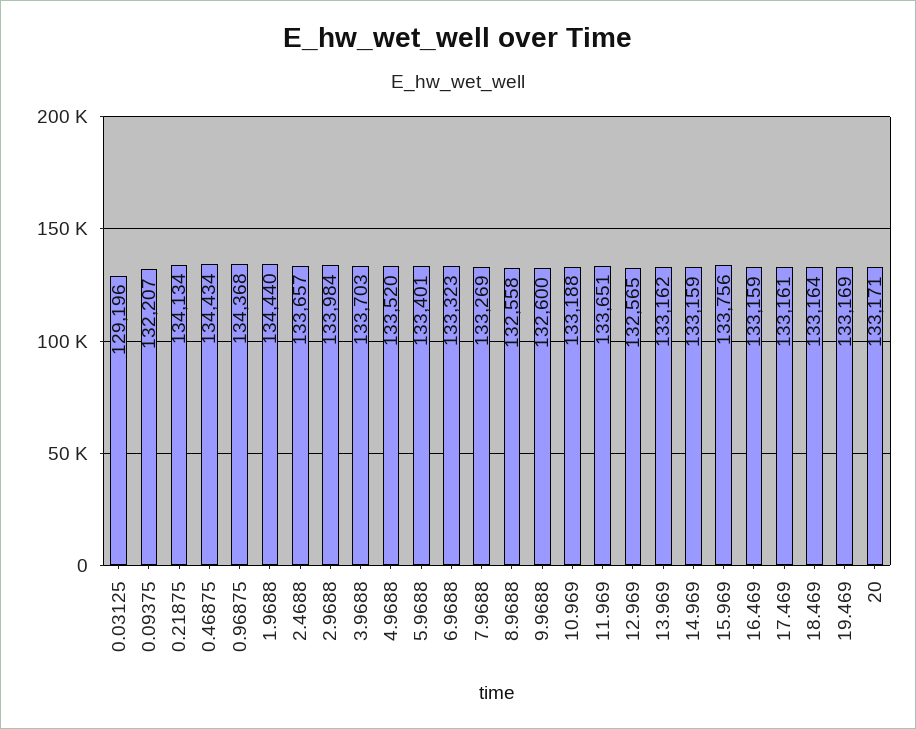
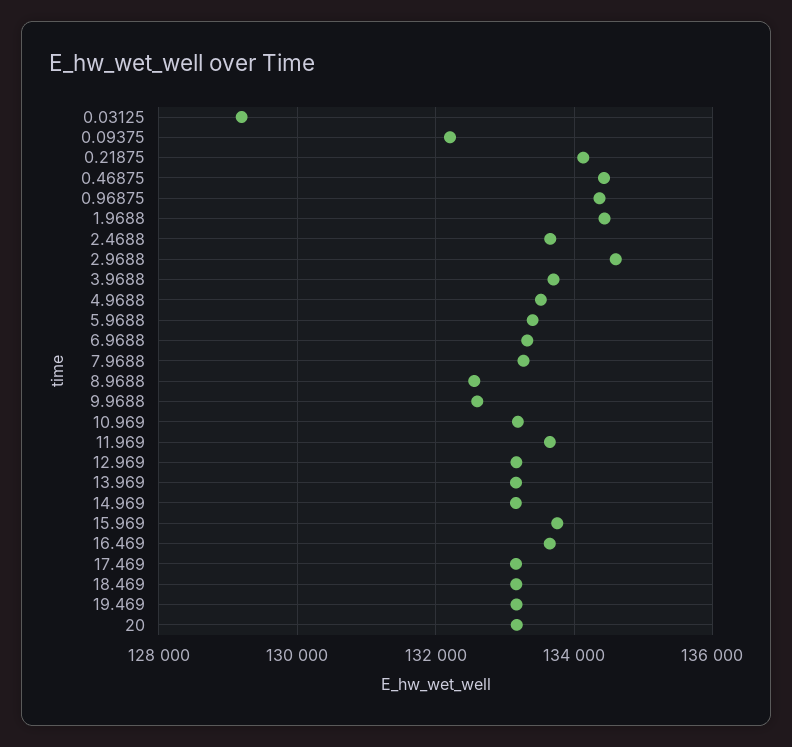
  {
    "0.03125": 129196,
    "0.09375": 132207,
    "0.21875": 134134,
    "0.46875": 134434,
    "0.96875": 134368,
    "1.9688": 134440,
    "2.4688": 133657,
-   "2.9688": 133984,
+   "2.9688": 134600,
    "3.9688": 133703,
    "4.9688": 133520,
    "5.9688": 133401,
    "6.9688": 133323,
    "7.9688": 133269,
    "8.9688": 132558,
    "9.9688": 132600,
    "10.969": 133188,
    "11.969": 133651,
-   "12.969": 132565,
+   "12.969": 133200,
    "13.969": 133162,
    "14.969": 133159,
    "15.969": 133756,
-   "16.469": 133159,
+   "16.469": 133600,
    "17.469": 133161,
    "18.469": 133164,
    "19.469": 133169,
    "20": 133171
  }

